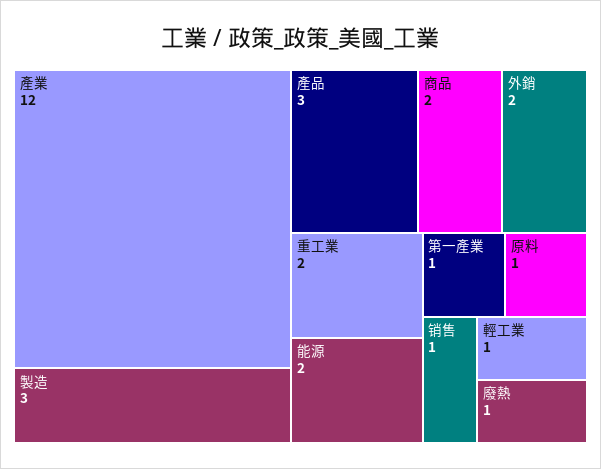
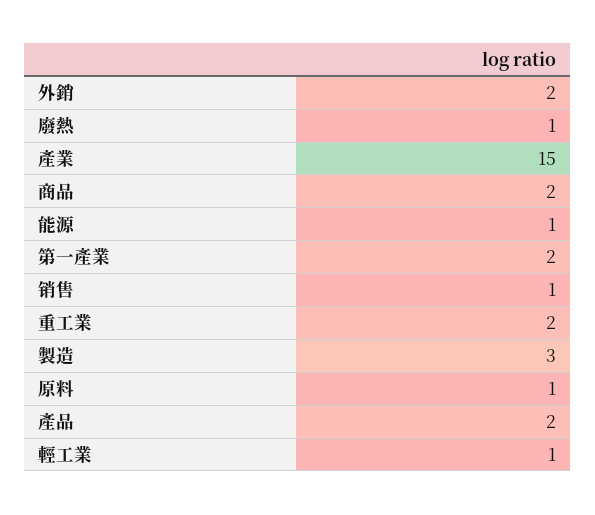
  {
-   "產業": 12,
+   "產業": 15,
    "製造": 3,
-   "產品": 3,
+   "產品": 2,
    "商品": 2,
    "外銷": 2,
    "重工業": 2,
-   "能源": 2,
+   "能源": 1,
-   "第一產業": 1,
+   "第一產業": 2,
    "原料": 1,
    "销售": 1,
    "輕工業": 1,
    "廢熱": 1
  }

